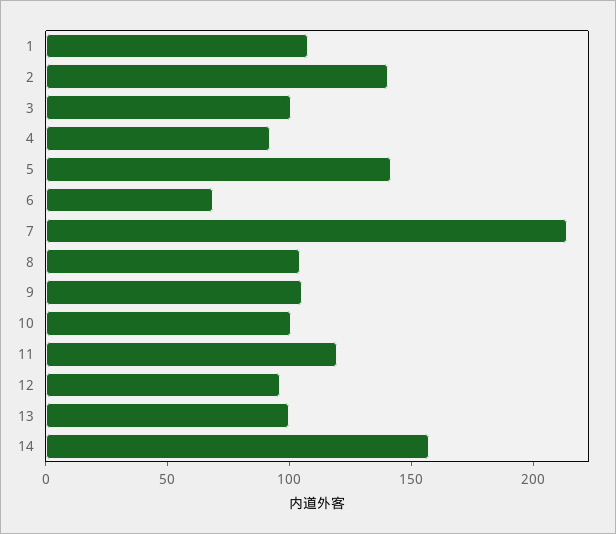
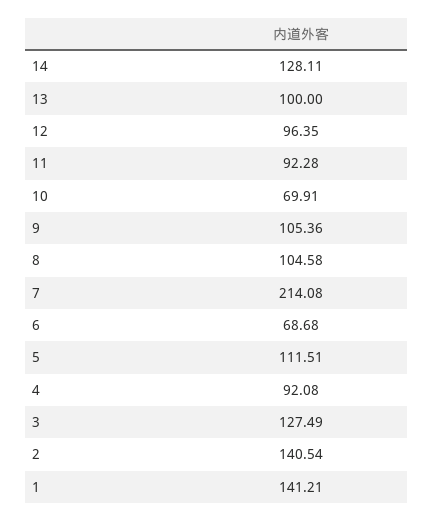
  {
-   "1": 110,
+   "1": 141.21,
    "2": 140.54,
-   "3": 100,
+   "3": 127.49,
    "4": 92.08,
-   "5": 140,
+   "5": 111.51,
    "6": 68.68,
    "7": 214.08,
    "8": 104.58,
    "9": 105.36,
-   "10": 100,
+   "10": 69.91,
-   "11": 120,
+   "11": 92.28,
    "12": 96.35,
    "13": 100,
-   "14": 160
+   "14": 128.11
  }

